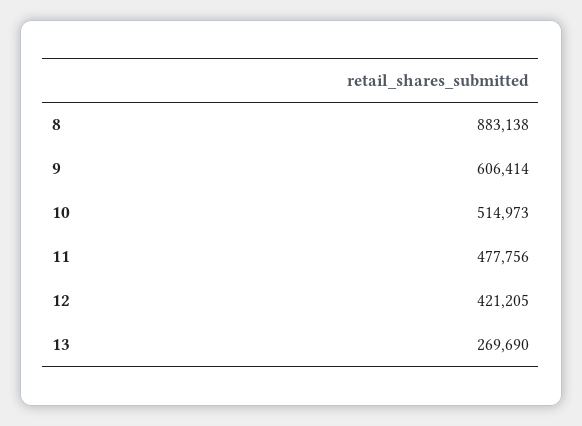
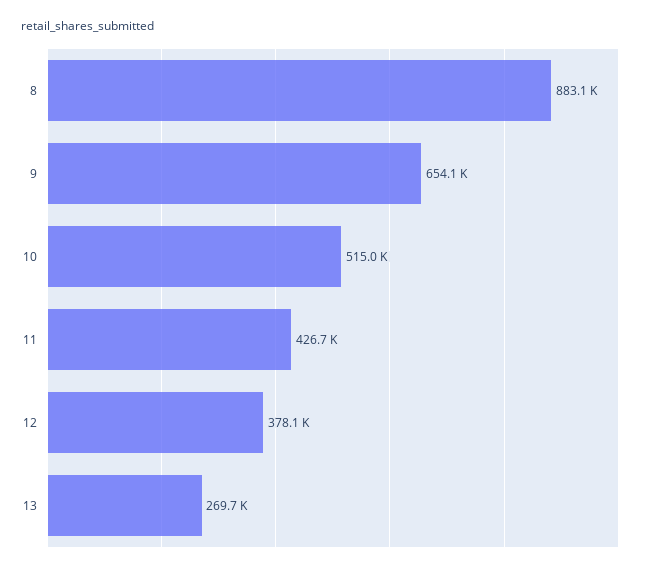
  {
    "8": 883138,
-   "9": 606414,
+   "9": 654100,
    "10": 514973,
-   "11": 477756,
+   "11": 426700,
-   "12": 421205,
+   "12": 378100,
    "13": 269690
  }

